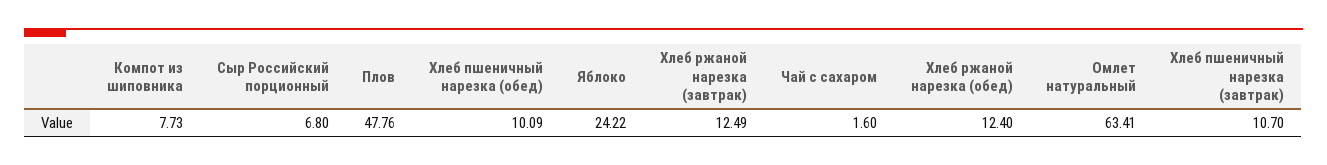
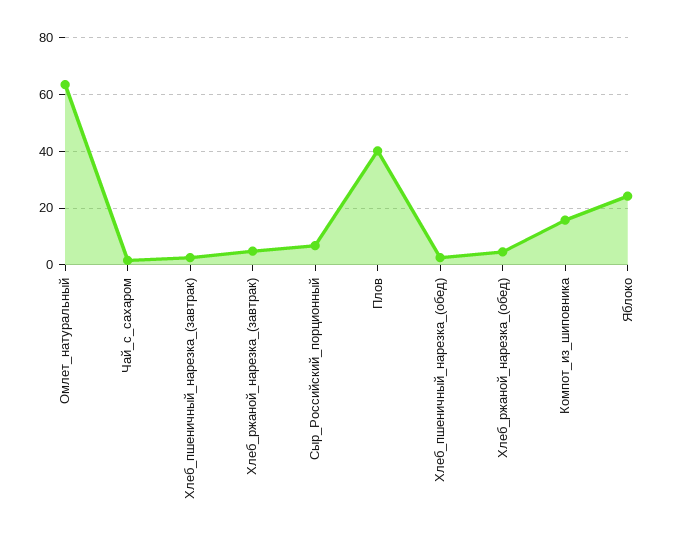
  {
-   "Компот из шиповника": 7.73,
+   "Компот из шиповника": 15,
    "Сыр Российский порционный": 6.8,
-   "Плов": 47.76,
+   "Плов": 40,
-   "Хлеб пшеничный нарезка (обед)": 10.09,
+   "Хлеб пшеничный нарезка (обед)": 2.5,
    "Яблоко": 24.22,
-   "Хлеб ржаной нарезка (завтрак)": 12.49,
+   "Хлеб ржаной нарезка (завтрак)": 5,
    "Чай с сахаром": 1.6,
-   "Хлеб ржаной нарезка (обед)": 12.4,
+   "Хлеб ржаной нарезка (обед)": 5,
    "Омлет натуральный": 63.41,
-   "Хлеб пшеничный нарезка (завтрак)": 10.7
+   "Хлеб пшеничный нарезка (завтрак)": 2.5
  }

